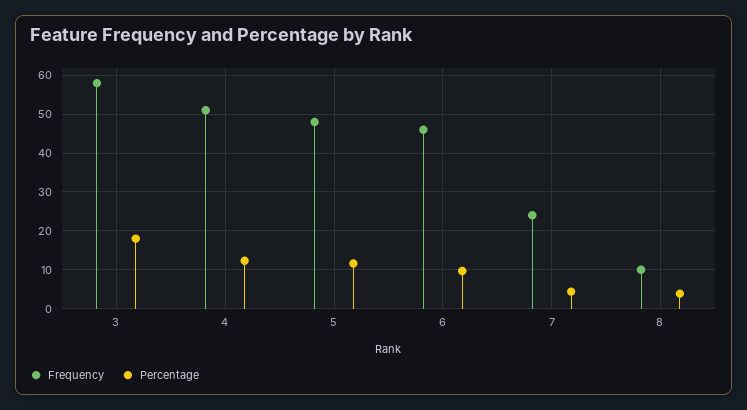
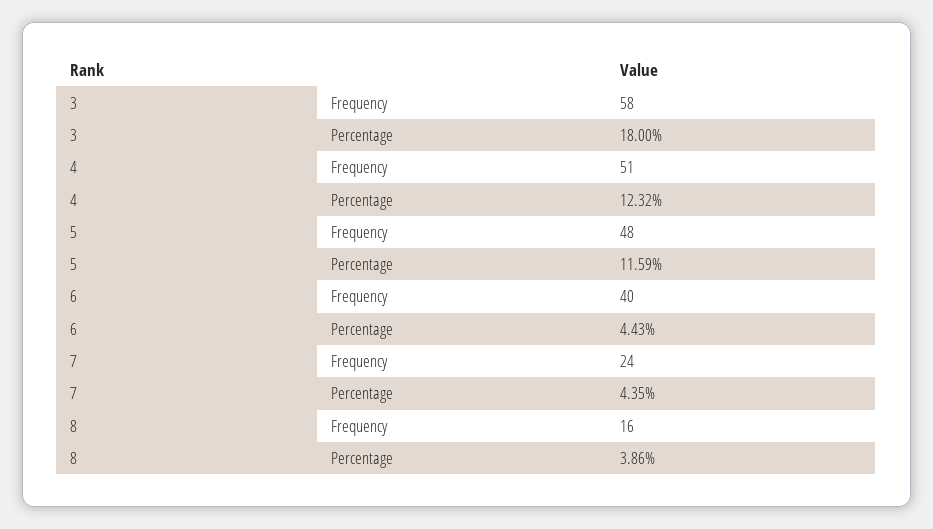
  {
    "Frequency": {
      "3": 58,
      "4": 51,
      "5": 48,
-     "6": 46,
+     "6": 40,
      "7": 24,
-     "8": 10
+     "8": 16
    },
    "Percentage": {
      "3": 18,
      "4": 12.32,
      "5": 11.59,
-     "6": 10,
+     "6": 4.43,
      "7": 4.35,
      "8": 3.86
    }
  }

